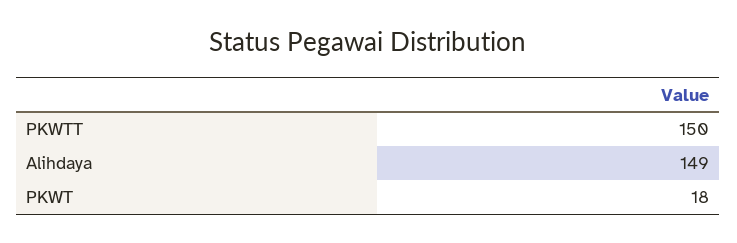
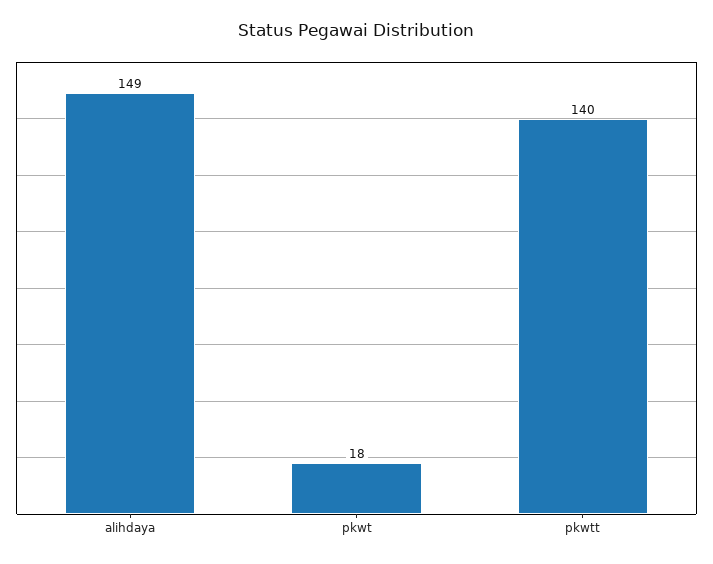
  {
-   "PKWTT": 150,
+   "PKWTT": 140,
    "Alihdaya": 149,
    "PKWT": 18
  }

